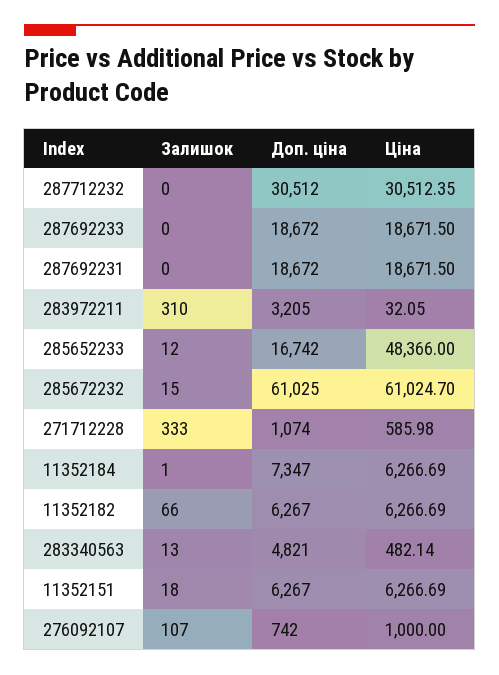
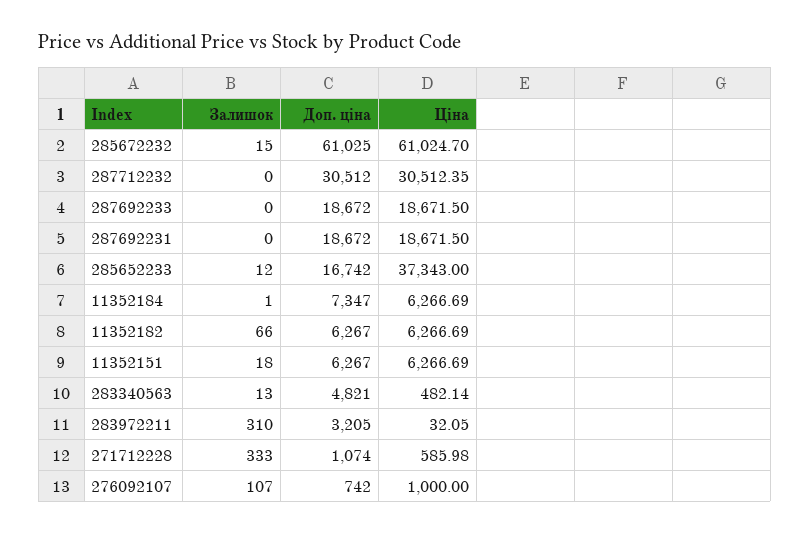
  {
    "Залишок": {
      "287712232": 0,
      "287692233": 0,
      "287692231": 0,
      "283972211": 310,
      "285652233": 12,
      "285672232": 15,
      "271712228": 333,
      "11352184": 1,
      "11352182": 66,
      "283340563": 13,
      "11352151": 18,
      "276092107": 107
    },
    "Доп. ціна": {
      "287712232": 30512,
      "287692233": 18672,
      "287692231": 18672,
      "283972211": 3205,
      "285652233": 16742,
      "285672232": 61025,
      "271712228": 1074,
      "11352184": 7347,
      "11352182": 6267,
      "283340563": 4821,
      "11352151": 6267,
      "276092107": 742
    },
    "Ціна": {
      "287712232": 30512.35,
      "287692233": 18671.5,
      "287692231": 18671.5,
      "283972211": 32.05,
-     "285652233": 48366,
+     "285652233": 37343,
      "285672232": 61024.7,
      "271712228": 585.98,
      "11352184": 6266.69,
      "11352182": 6266.69,
      "283340563": 482.14,
      "11352151": 6266.69,
      "276092107": 1000
    }
  }

